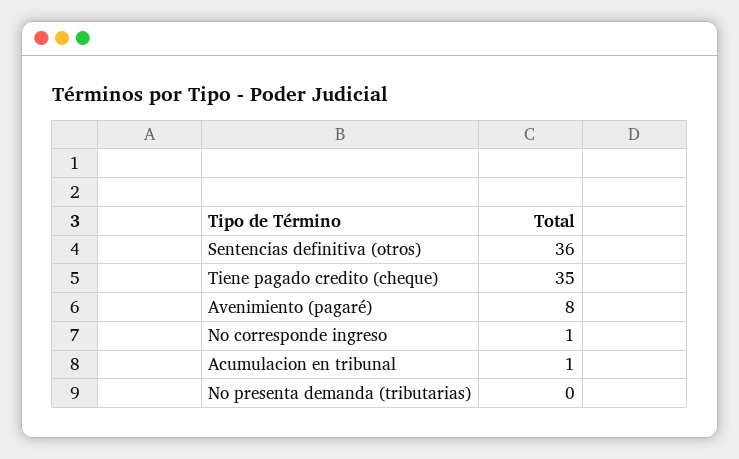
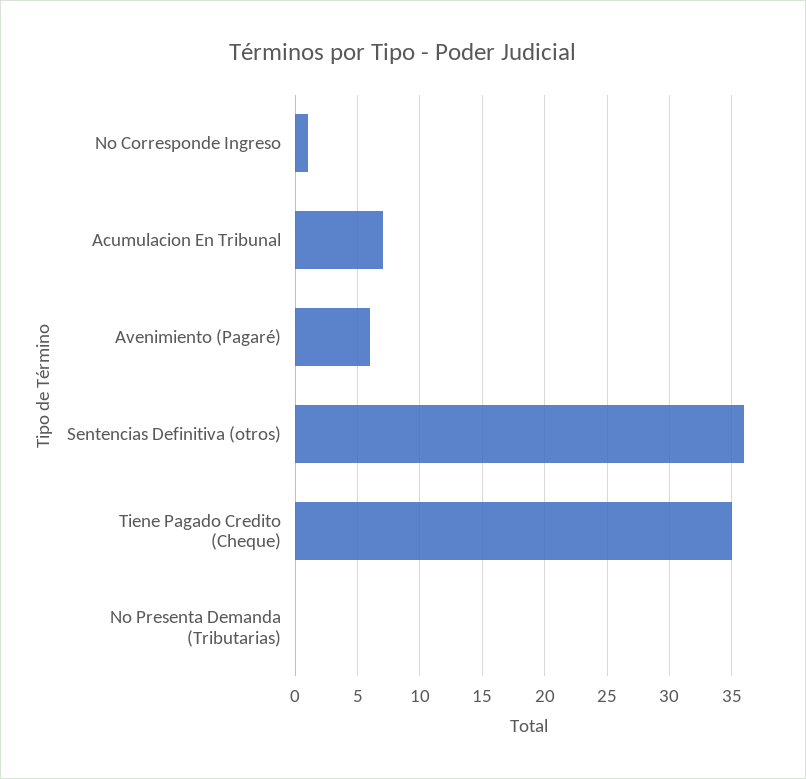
  {
    "Sentencias definitiva (otros)": 36,
    "Tiene pagado credito (cheque)": 35,
-   "Avenimiento (pagaré)": 8,
+   "Avenimiento (pagaré)": 6,
    "No corresponde ingreso": 1,
-   "Acumulacion en tribunal": 1,
+   "Acumulacion en tribunal": 7,
    "No presenta demanda (tributarias)": 0
  }

